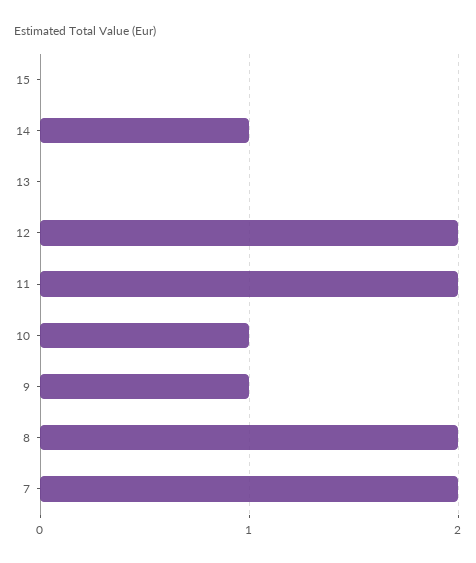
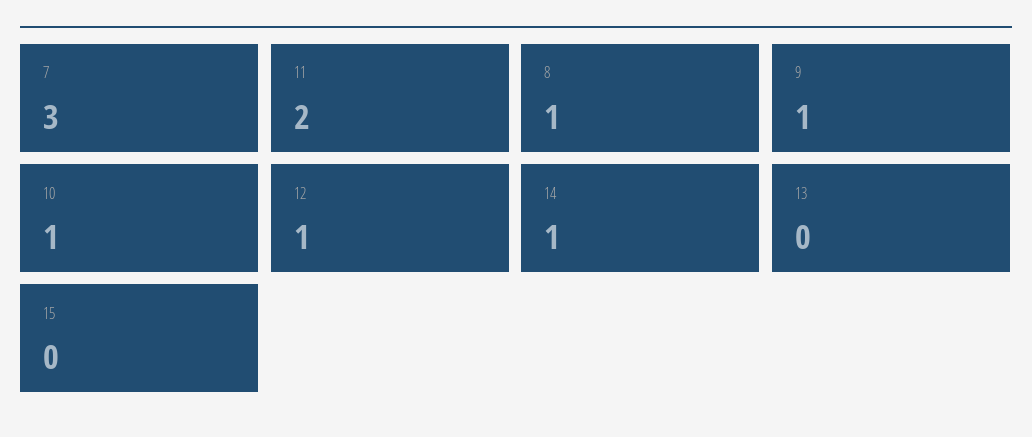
  {
    "15": 0,
    "14": 1,
    "13": 0,
-   "12": 2,
+   "12": 1,
    "11": 2,
    "10": 1,
    "9": 1,
-   "8": 2,
+   "8": 1,
-   "7": 2
+   "7": 3
  }

